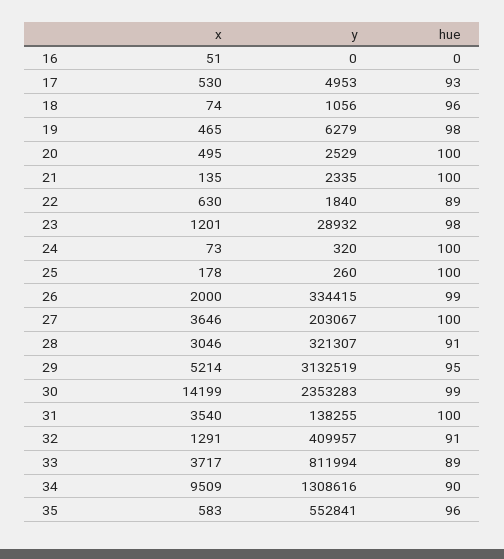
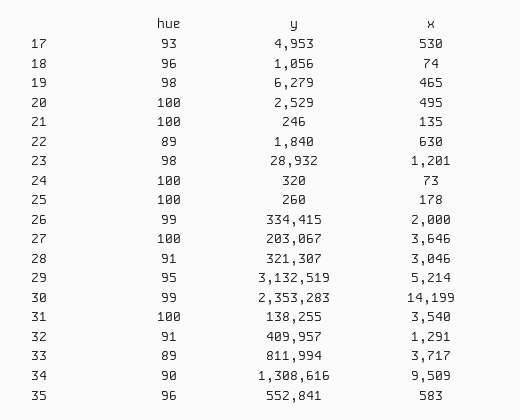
  {
    "x": {
-     "16": 51,
      "17": 530,
      "18": 74,
      "19": 465,
      "20": 495,
      "21": 135,
      "22": 630,
      "23": 1201,
      "24": 73,
      "25": 178,
      "26": 2000,
      "27": 3646,
      "28": 3046,
      "29": 5214,
      "30": 14199,
      "31": 3540,
      "32": 1291,
      "33": 3717,
      "34": 9509,
      "35": 583
    },
    "y": {
-     "16": 0,
      "17": 4953,
      "18": 1056,
      "19": 6279,
      "20": 2529,
-     "21": 2335,
+     "21": 246,
      "22": 1840,
      "23": 28932,
      "24": 320,
      "25": 260,
      "26": 334415,
      "27": 203067,
      "28": 321307,
      "29": 3132519,
      "30": 2353283,
      "31": 138255,
      "32": 409957,
      "33": 811994,
      "34": 1308616,
      "35": 552841
    },
    "hue": {
-     "16": 0,
      "17": 93,
      "18": 96,
      "19": 98,
      "20": 100,
      "21": 100,
      "22": 89,
      "23": 98,
      "24": 100,
      "25": 100,
      "26": 99,
      "27": 100,
      "28": 91,
      "29": 95,
      "30": 99,
      "31": 100,
      "32": 91,
      "33": 89,
      "34": 90,
      "35": 96
    }
  }

